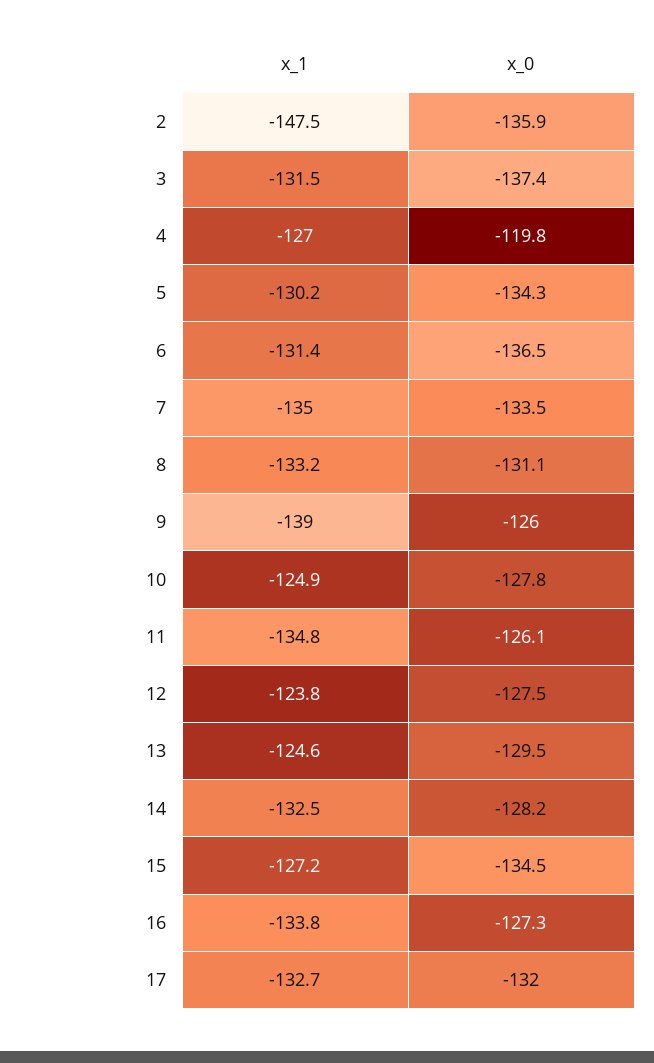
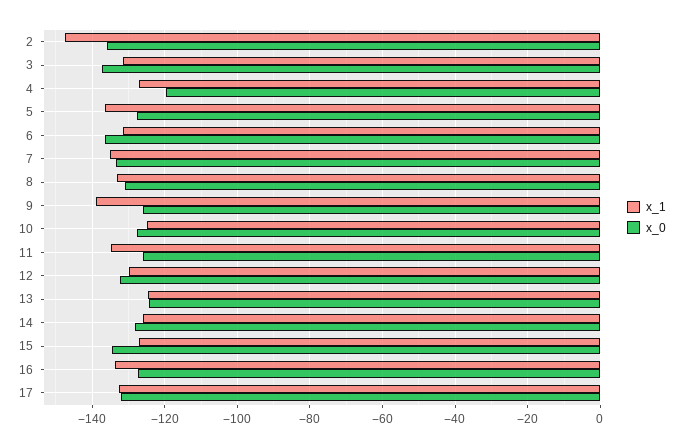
  {
    "x_1": {
      "2": -147.5,
      "3": -131.5,
      "4": -127,
-     "5": -130.2,
+     "5": -136,
      "6": -131.4,
      "7": -135,
      "8": -133.2,
      "9": -139,
      "10": -124.9,
      "11": -134.8,
-     "12": -123.8,
+     "12": -130,
      "13": -124.6,
-     "14": -132.5,
+     "14": -126,
      "15": -127.2,
      "16": -133.8,
      "17": -132.7
    },
    "x_0": {
      "2": -135.9,
      "3": -137.4,
      "4": -119.8,
-     "5": -134.3,
+     "5": -128,
      "6": -136.5,
      "7": -133.5,
      "8": -131.1,
      "9": -126,
      "10": -127.8,
      "11": -126.1,
-     "12": -127.5,
+     "12": -132,
-     "13": -129.5,
+     "13": -124,
      "14": -128.2,
      "15": -134.5,
      "16": -127.3,
      "17": -132
    }
  }

